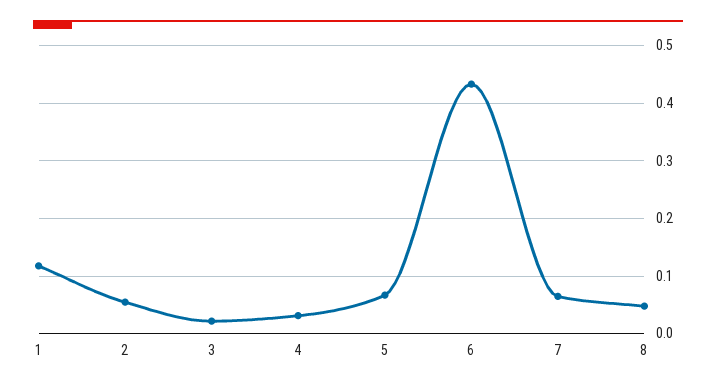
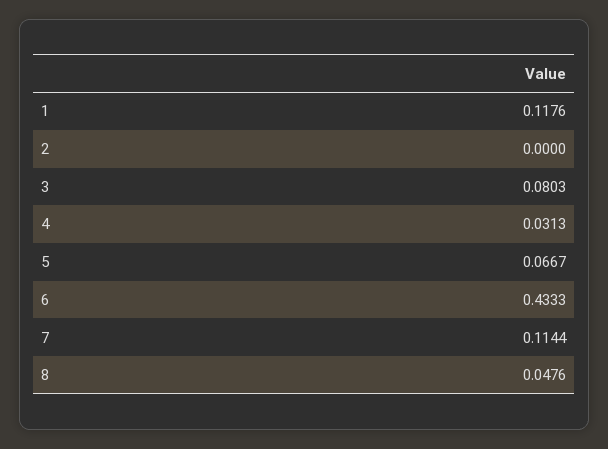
  {
    "1": 0.1176,
-   "2": 0.06,
+   "2": 0,
-   "3": 0.02,
+   "3": 0.0803,
    "4": 0.0313,
    "5": 0.0667,
    "6": 0.4333,
-   "7": 0.06,
+   "7": 0.1144,
    "8": 0.0476
  }

